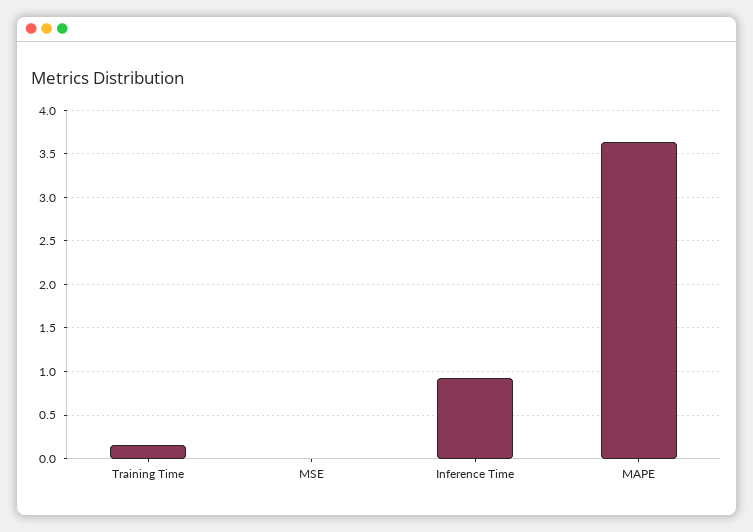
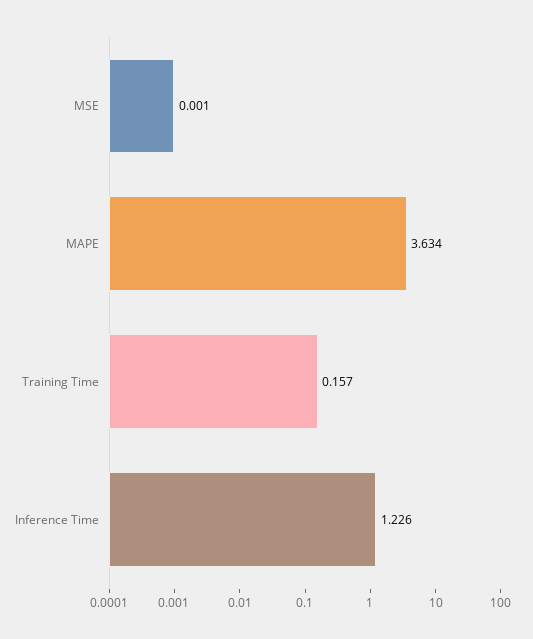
  {
    "Training Time": 0.157,
    "MSE": 0.001,
-   "Inference Time": 0.9,
+   "Inference Time": 1.226,
    "MAPE": 3.634
  }

